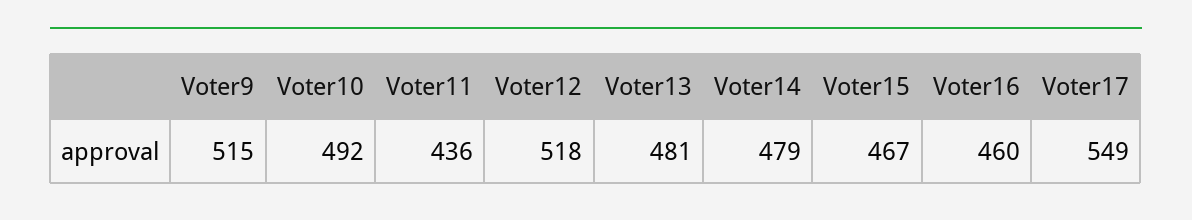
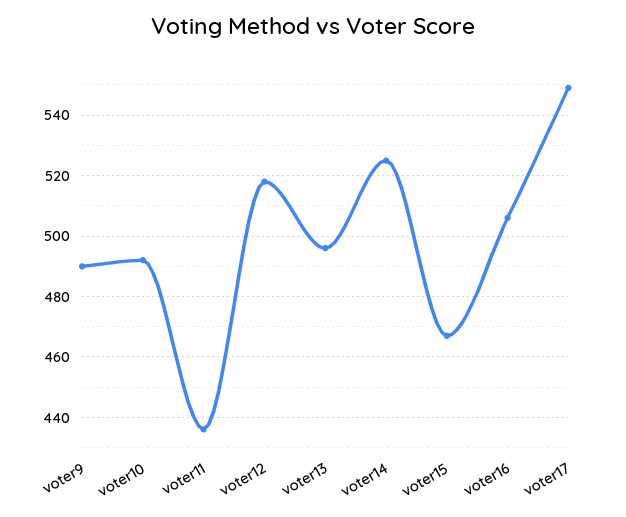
  {
-   "Voter9": 515,
+   "Voter9": 490,
    "Voter10": 492,
    "Voter11": 436,
    "Voter12": 518,
-   "Voter13": 481,
+   "Voter13": 495,
-   "Voter14": 479,
+   "Voter14": 525,
    "Voter15": 467,
-   "Voter16": 460,
+   "Voter16": 505,
    "Voter17": 549
  }

